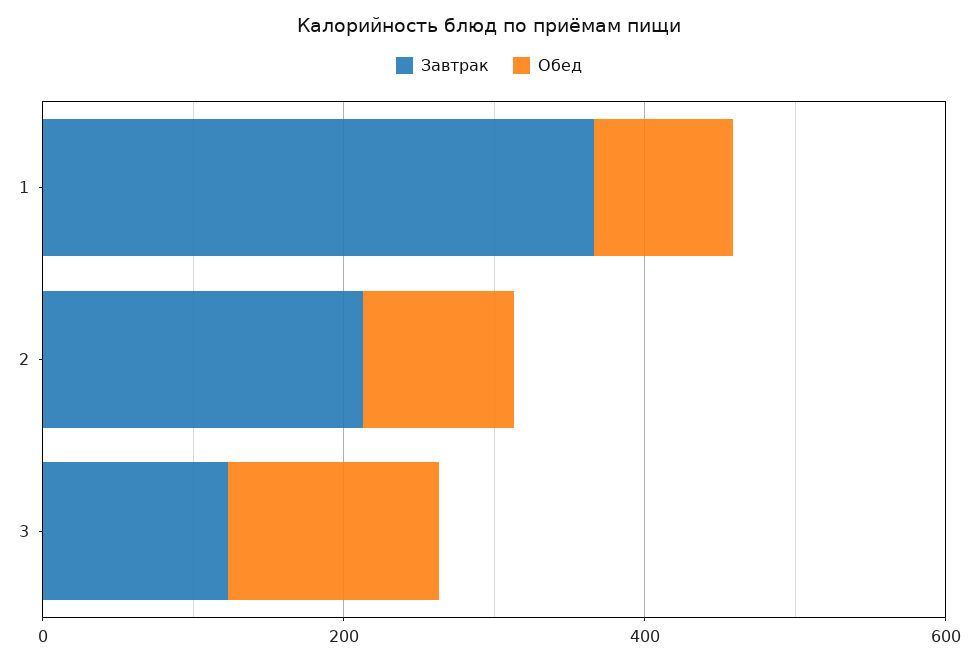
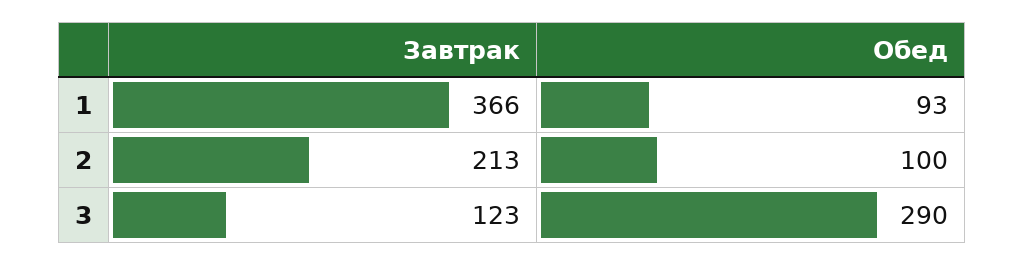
  {
    "Завтрак": {
      "1": 366,
      "2": 213,
      "3": 123
    },
    "Обед": {
      "1": 93,
      "2": 100,
-     "3": 150
+     "3": 290
    }
  }

